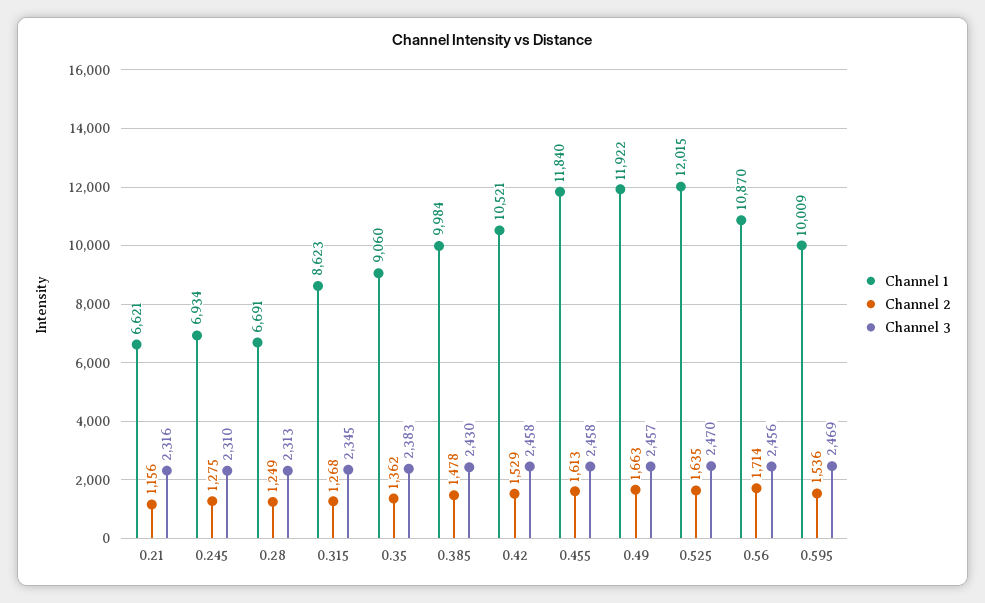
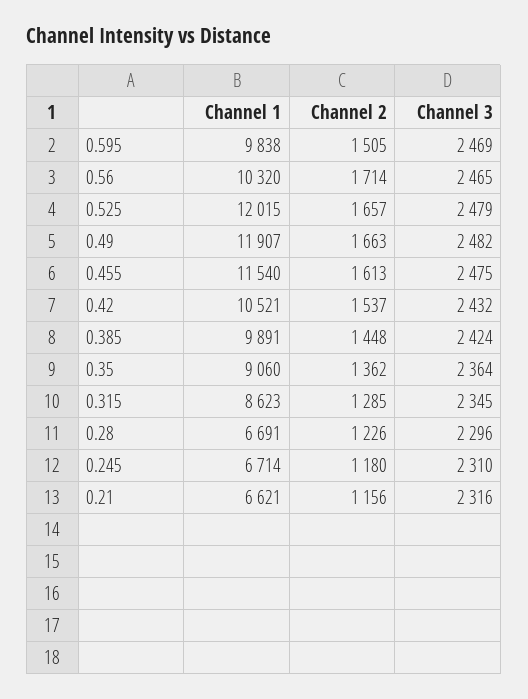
  {
    "Channel 1": {
      "0.21": 6621,
-     "0.245": 6934,
+     "0.245": 6714,
      "0.28": 6691,
      "0.315": 8623,
      "0.35": 9060,
-     "0.385": 9984,
+     "0.385": 9891,
      "0.42": 10521,
-     "0.455": 11840,
+     "0.455": 11540,
-     "0.49": 11922,
+     "0.49": 11907,
      "0.525": 12015,
-     "0.56": 10870,
+     "0.56": 10320,
-     "0.595": 10009
+     "0.595": 9838
    },
    "Channel 2": {
      "0.21": 1156,
-     "0.245": 1275,
+     "0.245": 1180,
-     "0.28": 1249,
+     "0.28": 1226,
-     "0.315": 1268,
+     "0.315": 1285,
      "0.35": 1362,
-     "0.385": 1478,
+     "0.385": 1448,
-     "0.42": 1529,
+     "0.42": 1537,
      "0.455": 1613,
      "0.49": 1663,
-     "0.525": 1635,
+     "0.525": 1657,
      "0.56": 1714,
-     "0.595": 1536
+     "0.595": 1505
    },
    "Channel 3": {
      "0.21": 2316,
      "0.245": 2310,
-     "0.28": 2313,
+     "0.28": 2296,
      "0.315": 2345,
-     "0.35": 2383,
+     "0.35": 2364,
-     "0.385": 2430,
+     "0.385": 2424,
-     "0.42": 2458,
+     "0.42": 2432,
-     "0.455": 2458,
+     "0.455": 2475,
-     "0.49": 2457,
+     "0.49": 2482,
-     "0.525": 2470,
+     "0.525": 2479,
-     "0.56": 2456,
+     "0.56": 2465,
      "0.595": 2469
    }
  }

